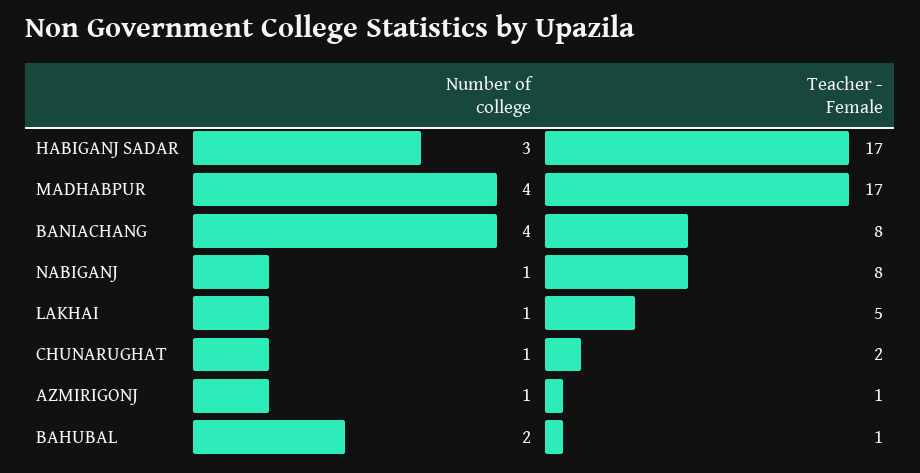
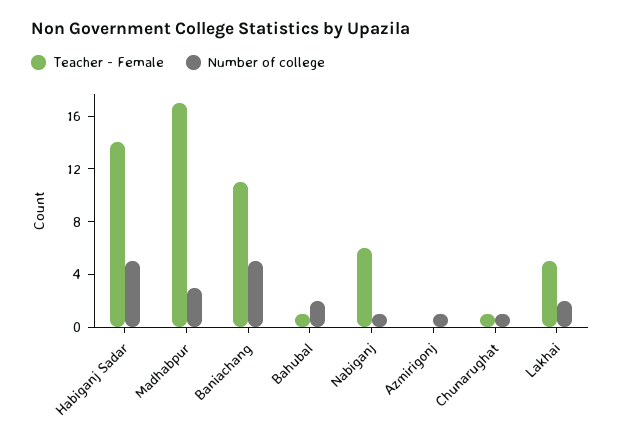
  {
    "Number of college": {
-     "HABIGANJ SADAR": 3,
+     "HABIGANJ SADAR": 5,
-     "MADHABPUR": 4,
+     "MADHABPUR": 3,
-     "BANIACHANG": 4,
+     "BANIACHANG": 5,
      "NABIGANJ": 1,
-     "LAKHAI": 1,
+     "LAKHAI": 2,
      "CHUNARUGHAT": 1,
      "AZMIRIGONJ": 1,
      "BAHUBAL": 2
    },
    "Teacher - Female": {
-     "HABIGANJ SADAR": 17,
+     "HABIGANJ SADAR": 14,
      "MADHABPUR": 17,
-     "BANIACHANG": 8,
+     "BANIACHANG": 11,
-     "NABIGANJ": 8,
+     "NABIGANJ": 6,
      "LAKHAI": 5,
-     "CHUNARUGHAT": 2,
+     "CHUNARUGHAT": 1,
-     "AZMIRIGONJ": 1,
+     "AZMIRIGONJ": 0,
      "BAHUBAL": 1
    }
  }

